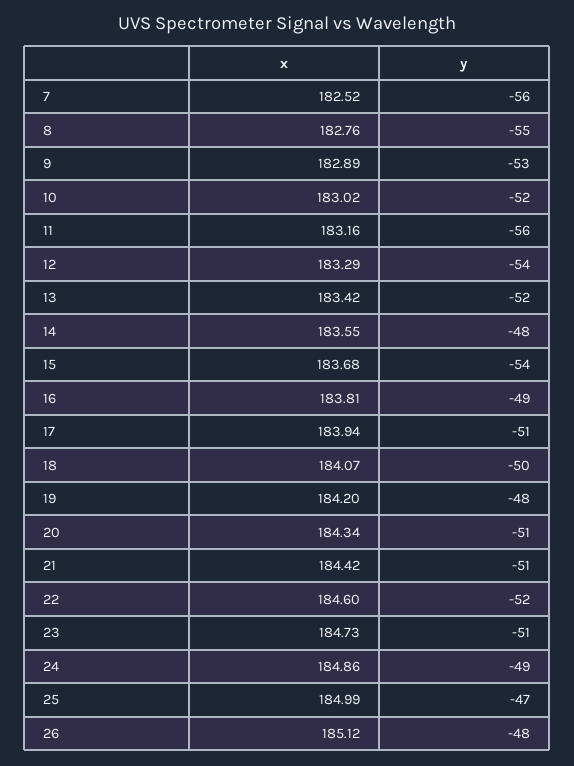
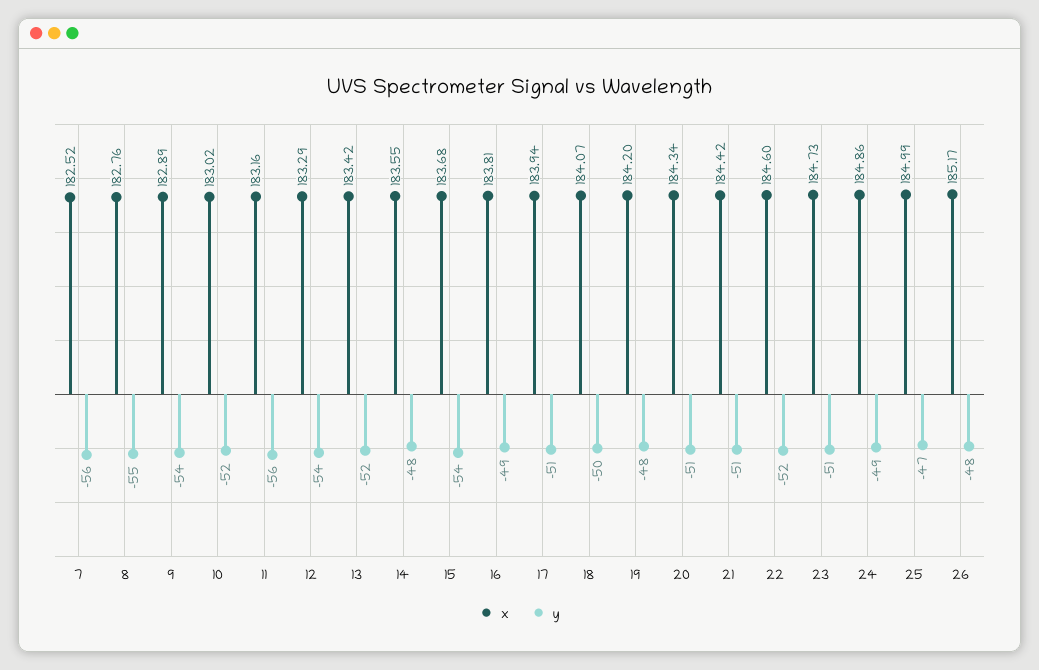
  {
    "x": {
      "7": 182.52,
      "8": 182.76,
      "9": 182.89,
      "10": 183.02,
      "11": 183.16,
      "12": 183.29,
      "13": 183.42,
      "14": 183.55,
      "15": 183.68,
      "16": 183.81,
      "17": 183.94,
      "18": 184.07,
      "19": 184.2,
      "20": 184.34,
      "21": 184.42,
      "22": 184.6,
      "23": 184.73,
      "24": 184.86,
      "25": 184.99,
-     "26": 185.12
+     "26": 185.17
    },
    "y": {
      "7": -56,
      "8": -55,
-     "9": -53,
+     "9": -54,
      "10": -52,
      "11": -56,
      "12": -54,
      "13": -52,
      "14": -48,
      "15": -54,
      "16": -49,
      "17": -51,
      "18": -50,
      "19": -48,
      "20": -51,
      "21": -51,
      "22": -52,
      "23": -51,
      "24": -49,
      "25": -47,
      "26": -48
    }
  }

